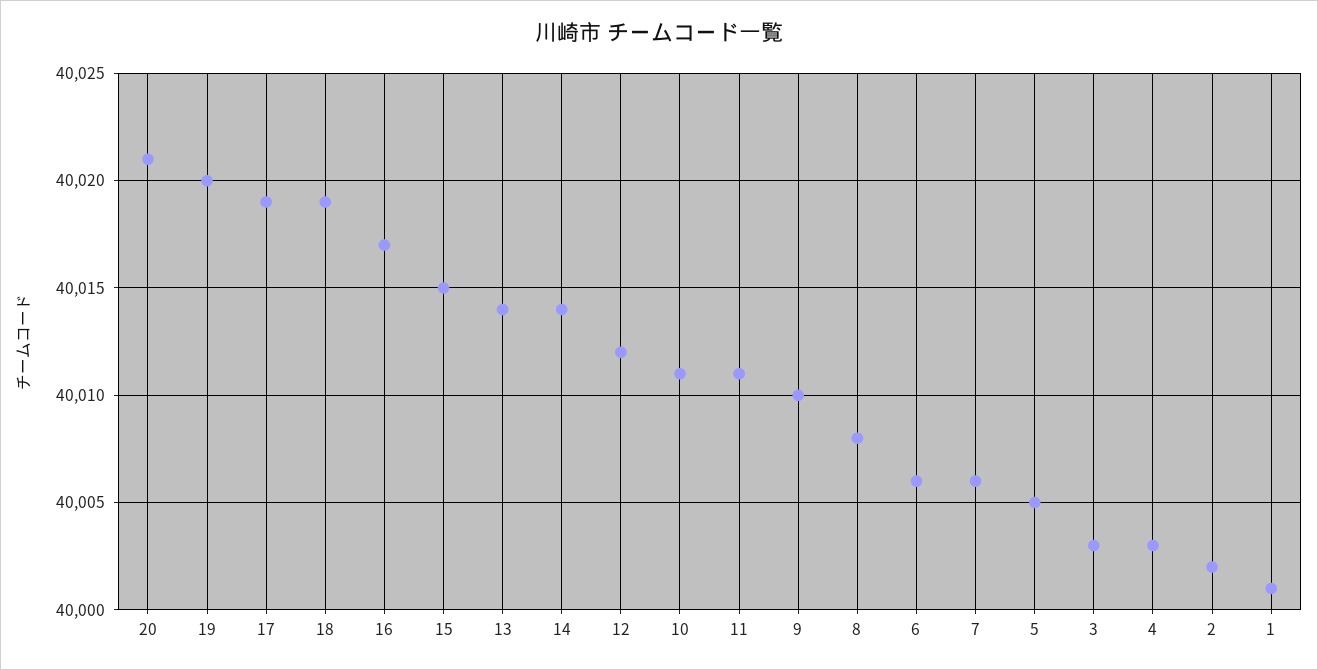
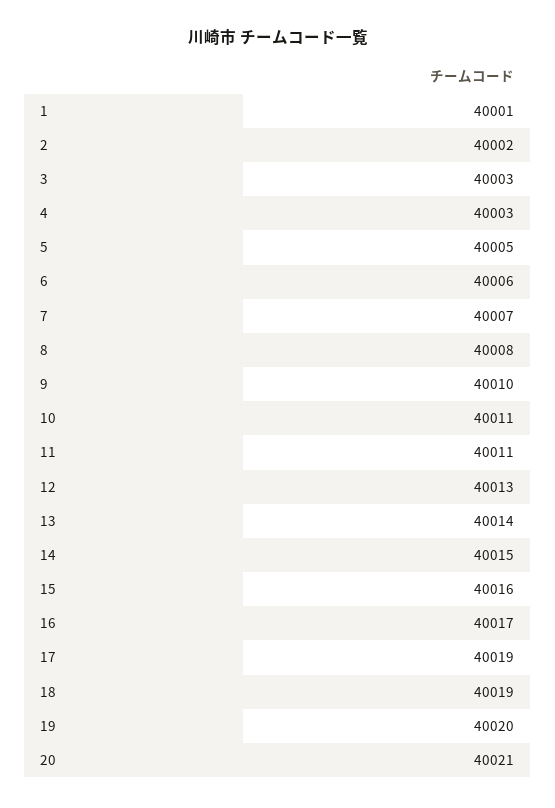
  {
    "20": 40021,
    "19": 40020,
    "17": 40019,
    "18": 40019,
    "16": 40017,
-   "15": 40015,
+   "15": 40016,
    "13": 40014,
-   "14": 40014,
+   "14": 40015,
-   "12": 40012,
+   "12": 40013,
    "10": 40011,
    "11": 40011,
    "9": 40010,
    "8": 40008,
    "6": 40006,
-   "7": 40006,
+   "7": 40007,
    "5": 40005,
    "3": 40003,
    "4": 40003,
    "2": 40002,
    "1": 40001
  }

